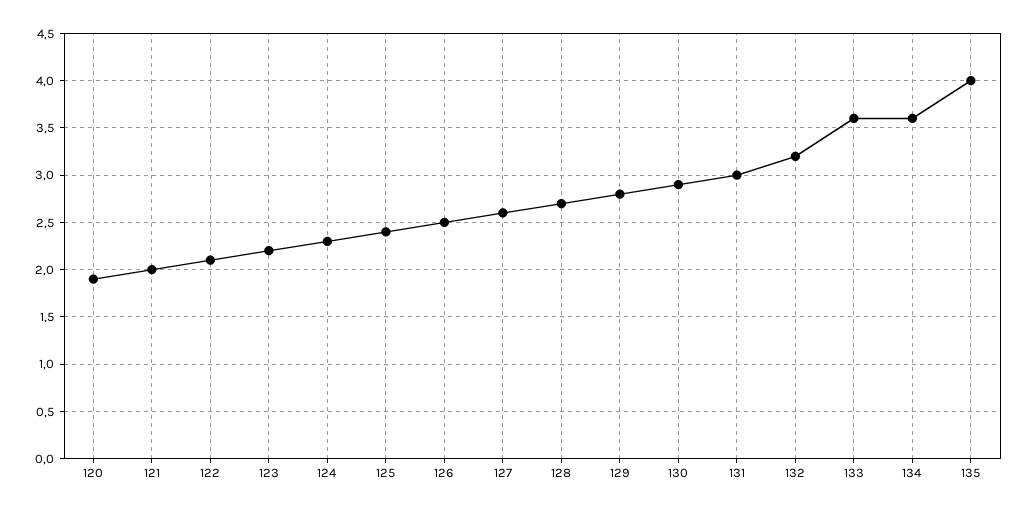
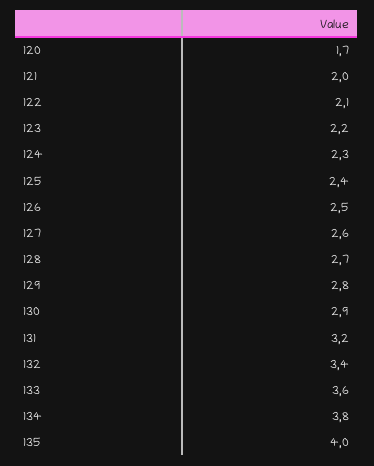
  {
-   "120": 1.9,
+   "120": 1.7,
    "121": 2,
    "122": 2.1,
    "123": 2.2,
    "124": 2.3,
    "125": 2.4,
    "126": 2.5,
    "127": 2.6,
    "128": 2.7,
    "129": 2.8,
    "130": 2.9,
-   "131": 3,
+   "131": 3.2,
-   "132": 3.2,
+   "132": 3.4,
    "133": 3.6,
-   "134": 3.6,
+   "134": 3.8,
    "135": 4
  }

